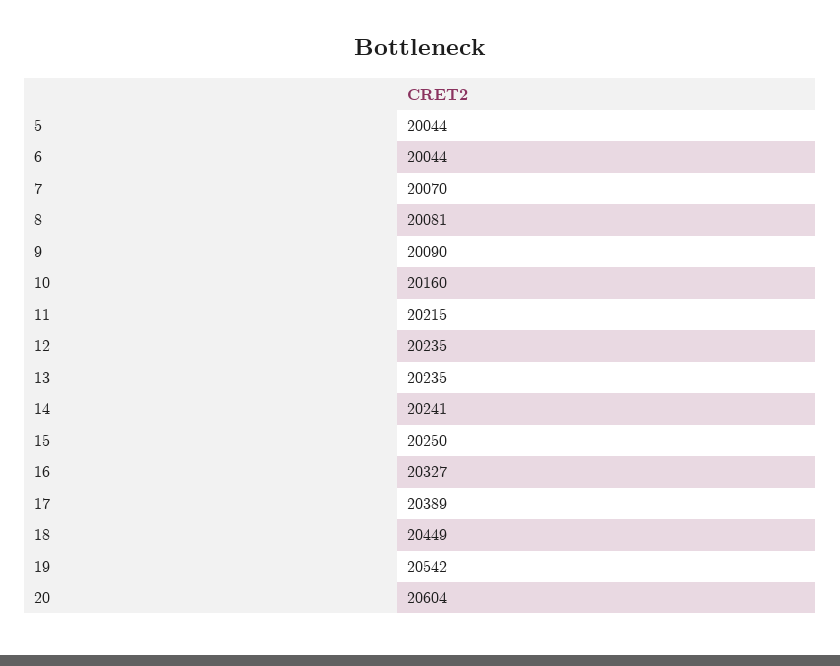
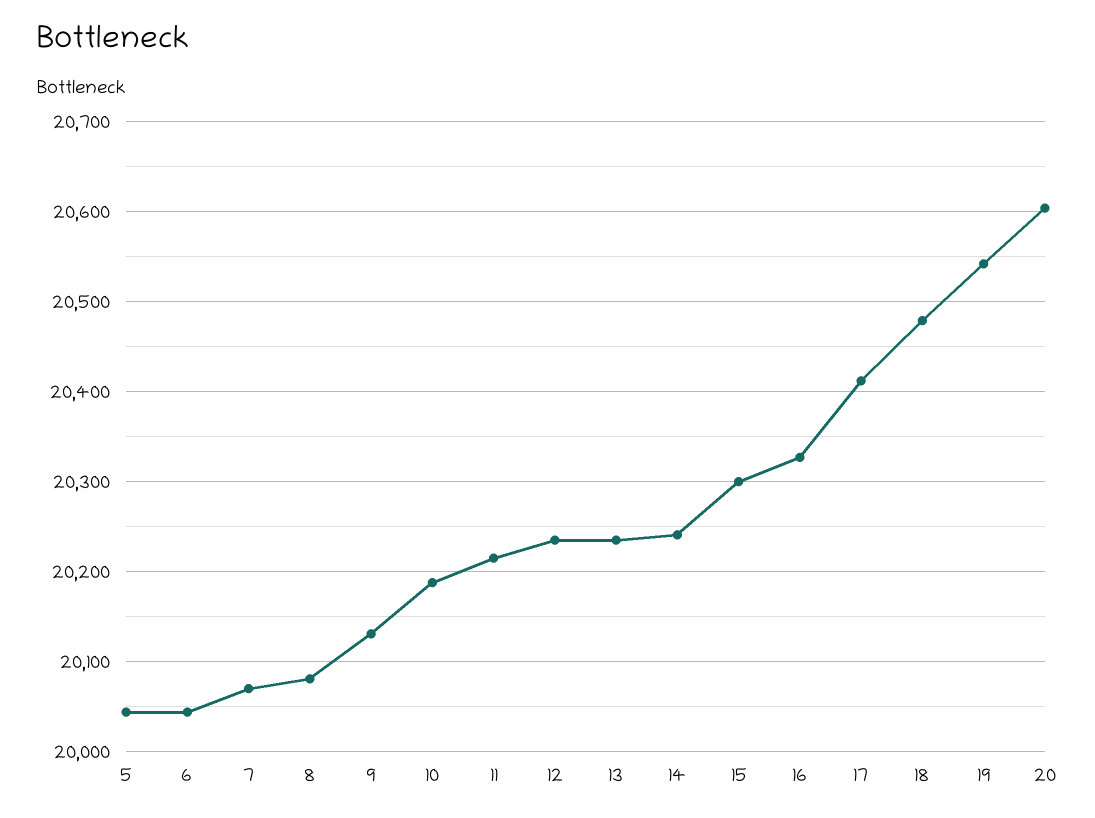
  {
    "5": 20044,
    "6": 20044,
    "7": 20070,
    "8": 20081,
-   "9": 20090,
+   "9": 20130,
-   "10": 20160,
+   "10": 20190,
    "11": 20215,
    "12": 20235,
    "13": 20235,
    "14": 20241,
-   "15": 20250,
+   "15": 20300,
    "16": 20327,
-   "17": 20389,
+   "17": 20410,
-   "18": 20449,
+   "18": 20480,
    "19": 20542,
    "20": 20604
  }

